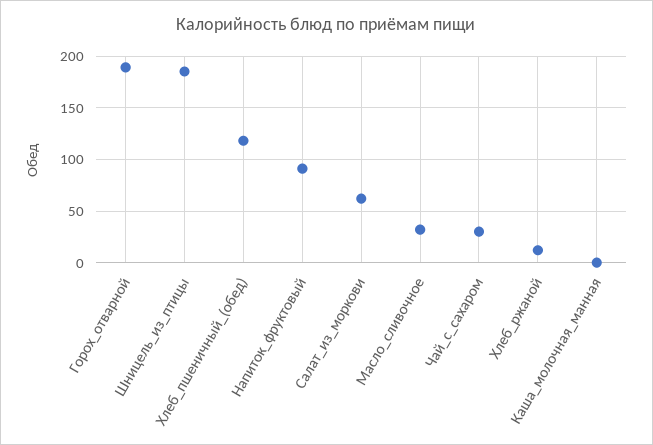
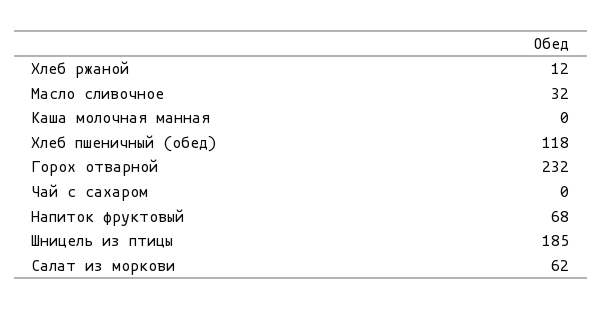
  {
-   "Горох_отварной": 190,
+   "Горох_отварной": 232,
    "Шницель_из_птицы": 185,
    "Хлеб_пшеничный_(обед)": 118,
-   "Напиток_фруктовый": 90,
+   "Напиток_фруктовый": 68,
    "Салат_из_моркови": 62,
    "Масло_сливочное": 32,
-   "Чай_с_сахаром": 30,
+   "Чай_с_сахаром": 0,
    "Хлеб_ржаной": 12,
    "Каша_молочная_манная": 0
  }

